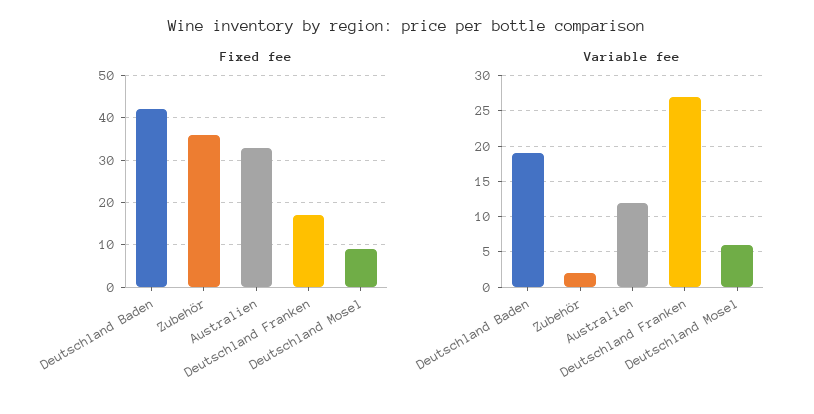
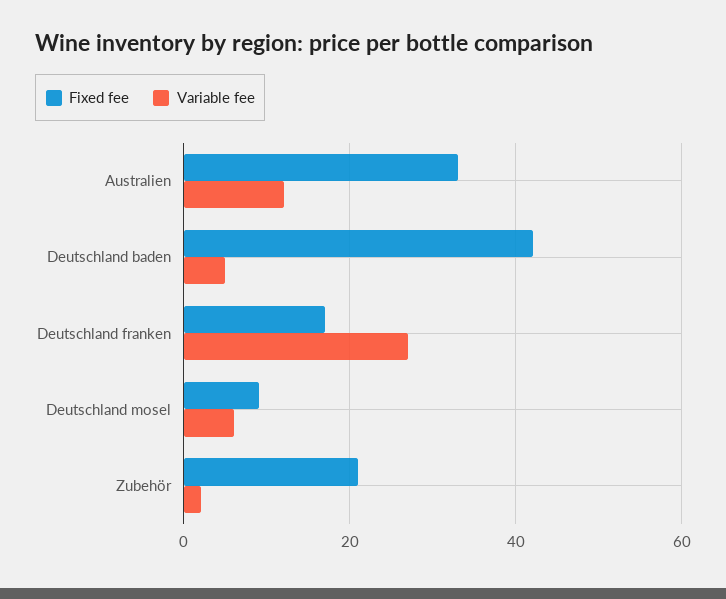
  {
    "Fixed fee": {
      "Deutschland Baden": 40,
-     "Zubehör": 35,
+     "Zubehör": 20,
      "Australien": 35,
      "Deutschland Franken": 15,
      "Deutschland Mosel": 10
    },
    "Variable fee": {
-     "Deutschland Baden": 19,
+     "Deutschland Baden": 5,
      "Zubehör": 2,
      "Australien": 12,
      "Deutschland Franken": 27,
      "Deutschland Mosel": 6
    }
  }

